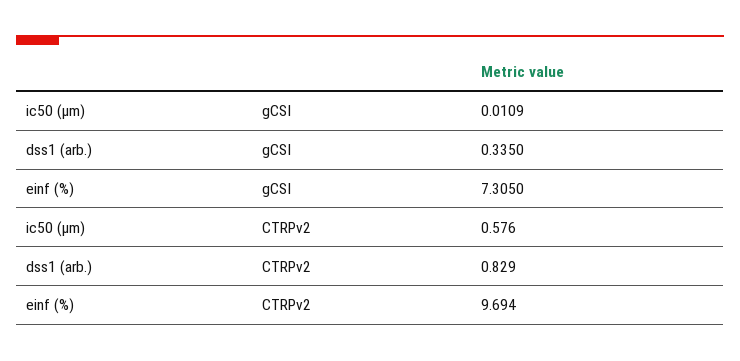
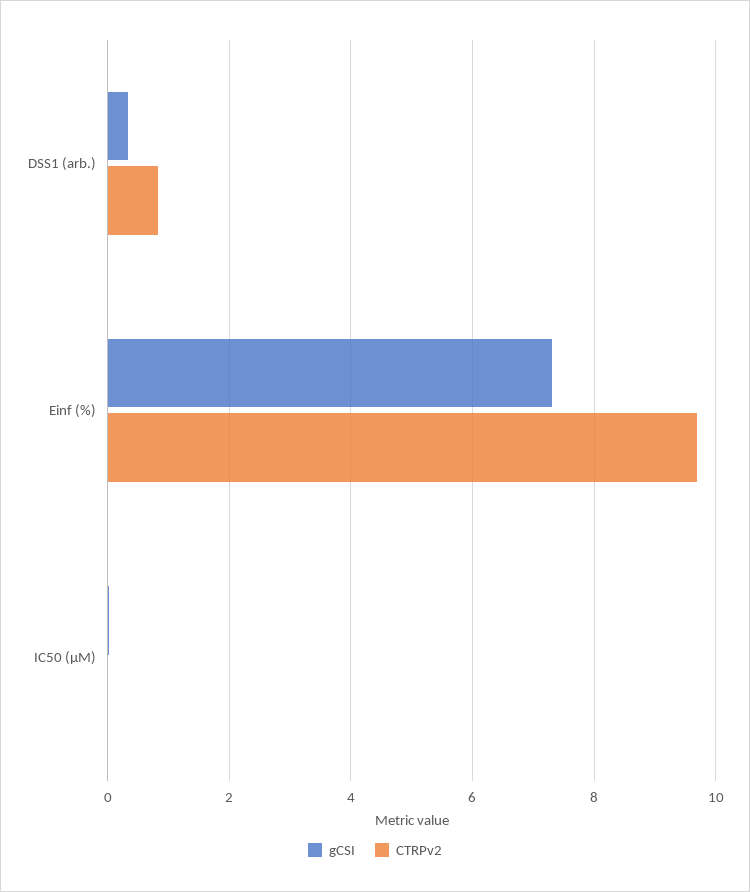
  {
    "gCSI": {
      "ic50 (µm)": 0.0109,
      "dss1 (arb.)": 0.335,
      "einf (%)": 7.305
    },
    "CTRPv2": {
-     "ic50 (µm)": 0.576,
+     "ic50 (µm)": 0,
      "dss1 (arb.)": 0.829,
      "einf (%)": 9.694
    }
  }

